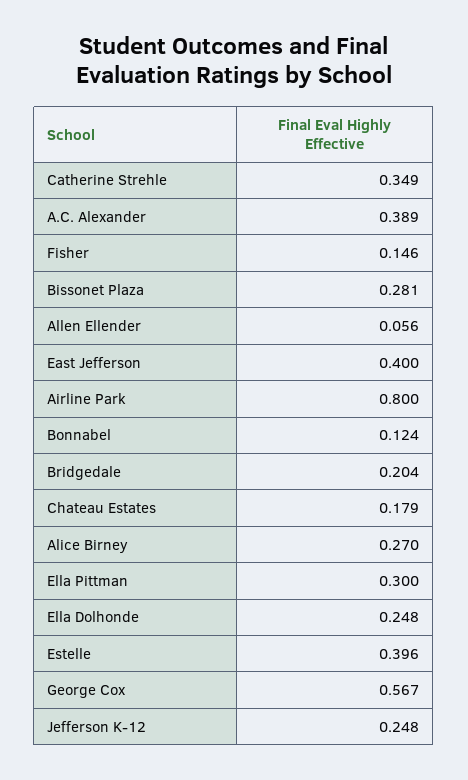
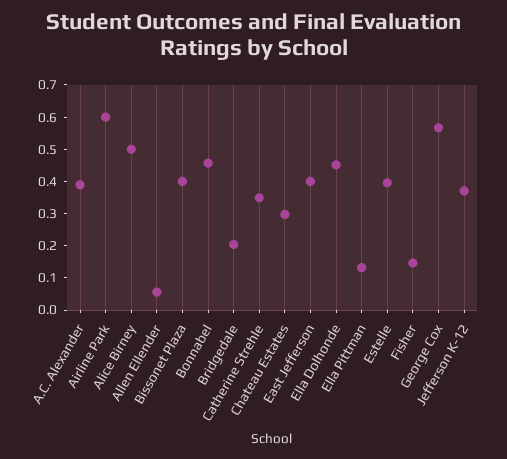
  {
    "Catherine Strehle": 0.349,
    "A.C. Alexander": 0.389,
    "Fisher": 0.146,
-   "Bissonet Plaza": 0.281,
+   "Bissonet Plaza": 0.4,
    "Allen Ellender": 0.056,
    "East Jefferson": 0.4,
-   "Airline Park": 0.8,
+   "Airline Park": 0.6,
-   "Bonnabel": 0.124,
+   "Bonnabel": 0.45,
    "Bridgedale": 0.204,
-   "Chateau Estates": 0.179,
+   "Chateau Estates": 0.3,
-   "Alice Birney": 0.27,
+   "Alice Birney": 0.5,
-   "Ella Pittman": 0.3,
+   "Ella Pittman": 0.125,
-   "Ella Dolhonde": 0.248,
+   "Ella Dolhonde": 0.45,
    "Estelle": 0.396,
    "George Cox": 0.567,
-   "Jefferson K-12": 0.248
+   "Jefferson K-12": 0.375
  }

